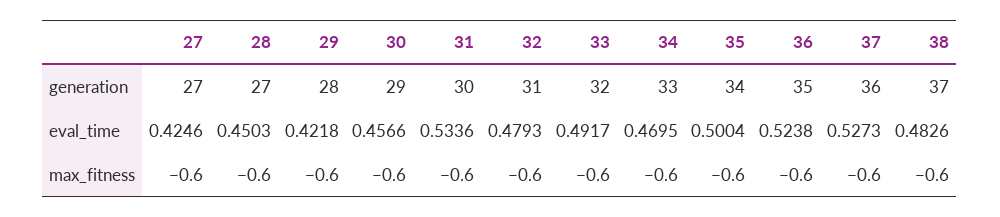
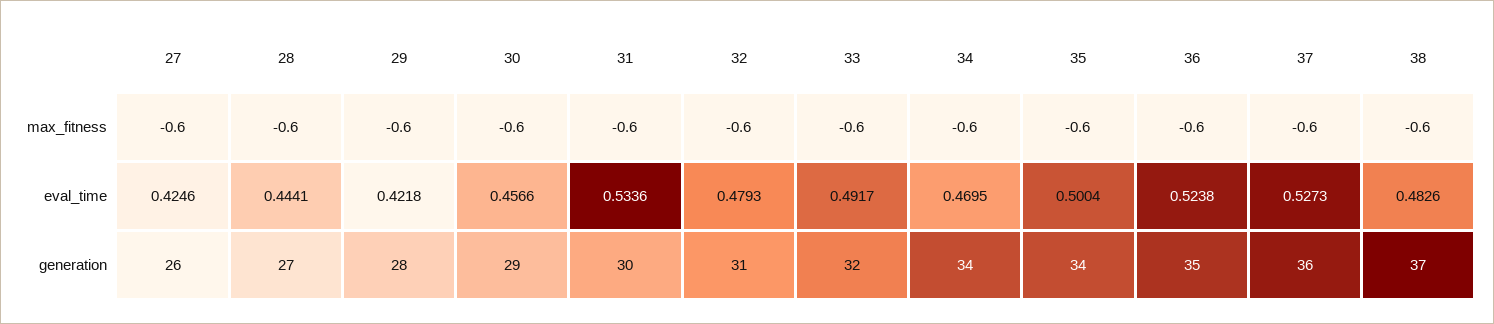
  {
    "27": {
-     "generation": 27,
+     "generation": 26,
      "eval_time": 0.4246,
      "max_fitness": -0.6
    },
    "28": {
      "generation": 27,
-     "eval_time": 0.4503,
+     "eval_time": 0.4441,
      "max_fitness": -0.6
    },
    "29": {
      "generation": 28,
      "eval_time": 0.4218,
      "max_fitness": -0.6
    },
    "30": {
      "generation": 29,
      "eval_time": 0.4566,
      "max_fitness": -0.6
    },
    "31": {
      "generation": 30,
      "eval_time": 0.5336,
      "max_fitness": -0.6
    },
    "32": {
      "generation": 31,
      "eval_time": 0.4793,
      "max_fitness": -0.6
    },
    "33": {
      "generation": 32,
      "eval_time": 0.4917,
      "max_fitness": -0.6
    },
    "34": {
-     "generation": 33,
+     "generation": 34,
      "eval_time": 0.4695,
      "max_fitness": -0.6
    },
    "35": {
      "generation": 34,
      "eval_time": 0.5004,
      "max_fitness": -0.6
    },
    "36": {
      "generation": 35,
      "eval_time": 0.5238,
      "max_fitness": -0.6
    },
    "37": {
      "generation": 36,
      "eval_time": 0.5273,
      "max_fitness": -0.6
    },
    "38": {
      "generation": 37,
      "eval_time": 0.4826,
      "max_fitness": -0.6
    }
  }

